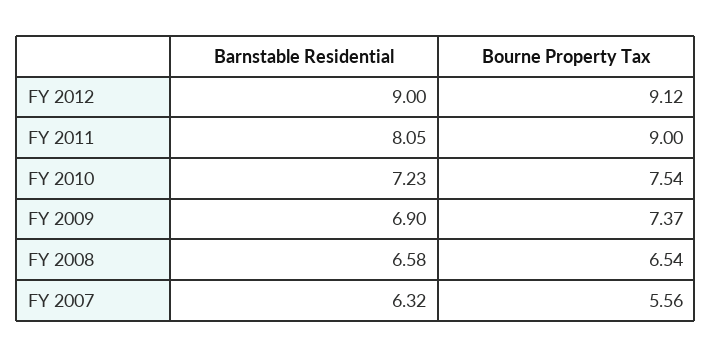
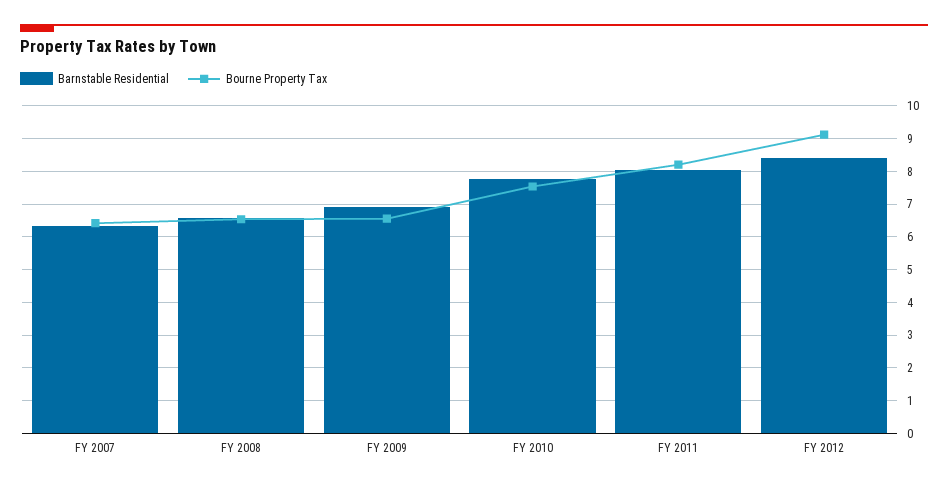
  {
    "Barnstable Residential": {
-     "FY 2012": 9,
+     "FY 2012": 8.4,
      "FY 2011": 8.05,
-     "FY 2010": 7.23,
+     "FY 2010": 7.8,
      "FY 2009": 6.9,
      "FY 2008": 6.58,
      "FY 2007": 6.32
    },
    "Bourne Property Tax": {
      "FY 2012": 9.12,
-     "FY 2011": 9,
+     "FY 2011": 8.2,
      "FY 2010": 7.54,
-     "FY 2009": 7.37,
+     "FY 2009": 6.6,
      "FY 2008": 6.54,
-     "FY 2007": 5.56
+     "FY 2007": 6.4
    }
  }

